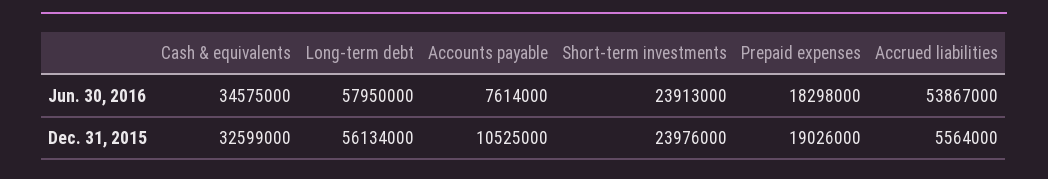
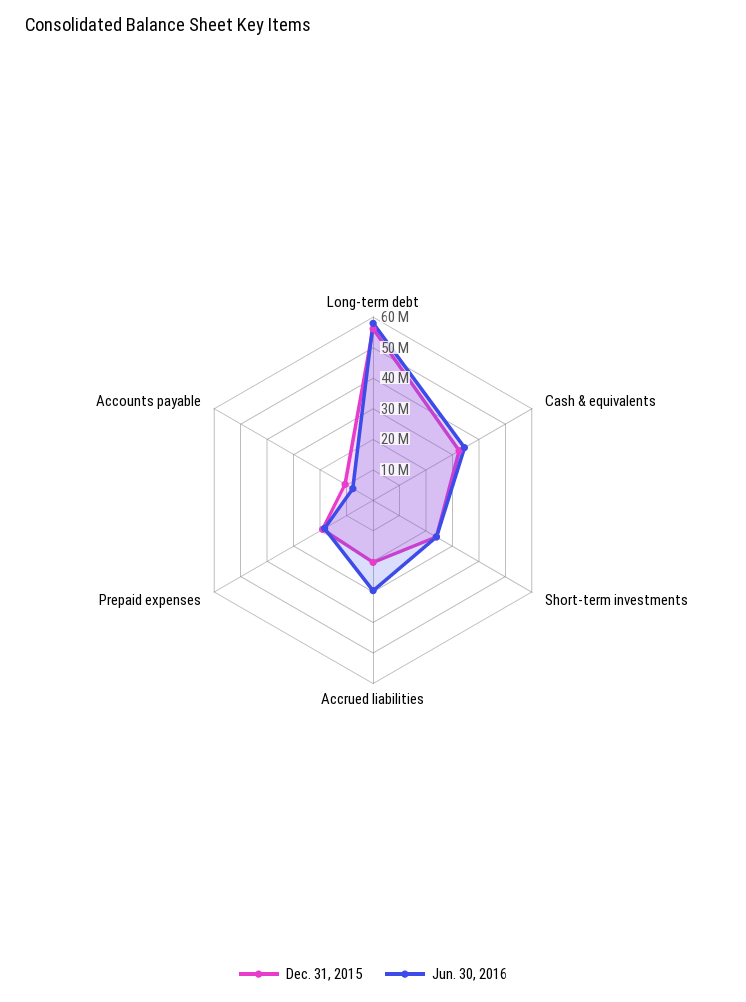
  {
    "Jun. 30, 2016": {
      "Cash & equivalents": 34575000,
      "Long-term debt": 57950000,
      "Accounts payable": 7614000,
      "Short-term investments": 23913000,
      "Prepaid expenses": 18298000,
-     "Accrued liabilities": 53867000
+     "Accrued liabilities": 30000000
    },
    "Dec. 31, 2015": {
      "Cash & equivalents": 32599000,
      "Long-term debt": 56134000,
      "Accounts payable": 10525000,
      "Short-term investments": 23976000,
      "Prepaid expenses": 19026000,
-     "Accrued liabilities": 5564000
+     "Accrued liabilities": 20000000
    }
  }

